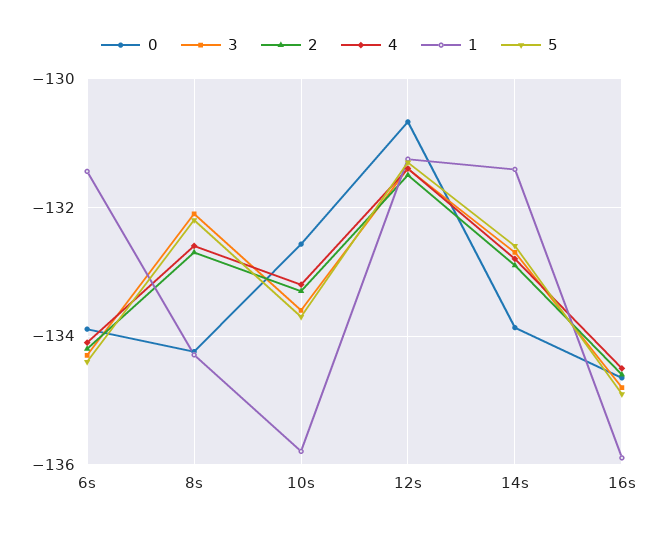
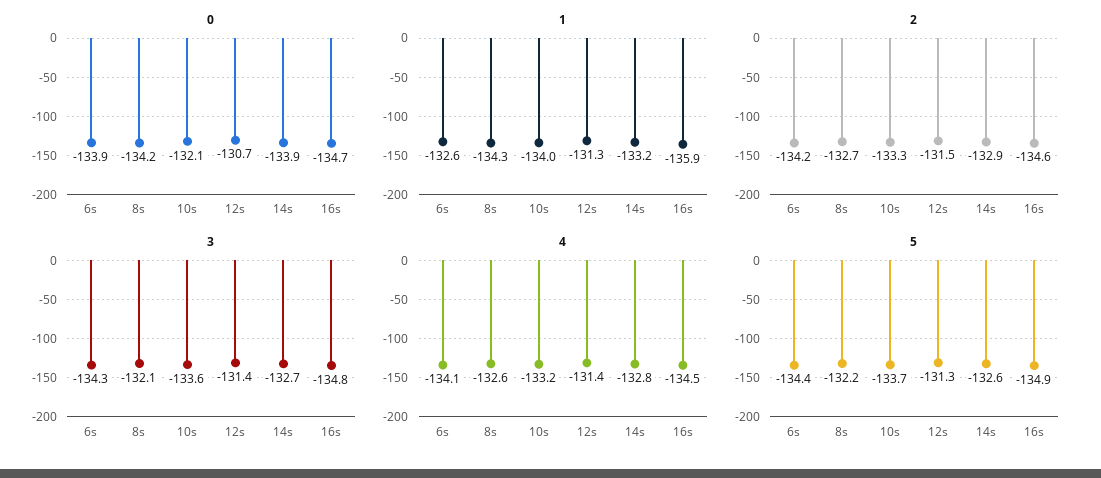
  {
    "0": {
      "6s": -133.9,
      "8s": -134.2,
-     "10s": -132.6,
+     "10s": -132.1,
      "12s": -130.7,
      "14s": -133.9,
      "16s": -134.7
    },
    "3": {
      "6s": -134.3,
      "8s": -132.1,
      "10s": -133.6,
      "12s": -131.4,
      "14s": -132.7,
      "16s": -134.8
    },
    "2": {
      "6s": -134.2,
      "8s": -132.7,
      "10s": -133.3,
      "12s": -131.5,
      "14s": -132.9,
      "16s": -134.6
    },
    "4": {
      "6s": -134.1,
      "8s": -132.6,
      "10s": -133.2,
      "12s": -131.4,
      "14s": -132.8,
      "16s": -134.5
    },
    "1": {
-     "6s": -131.4,
+     "6s": -132.6,
      "8s": -134.3,
-     "10s": -135.8,
+     "10s": -134,
      "12s": -131.3,
-     "14s": -131.4,
+     "14s": -133.2,
      "16s": -135.9
    },
    "5": {
      "6s": -134.4,
      "8s": -132.2,
      "10s": -133.7,
      "12s": -131.3,
      "14s": -132.6,
      "16s": -134.9
    }
  }

